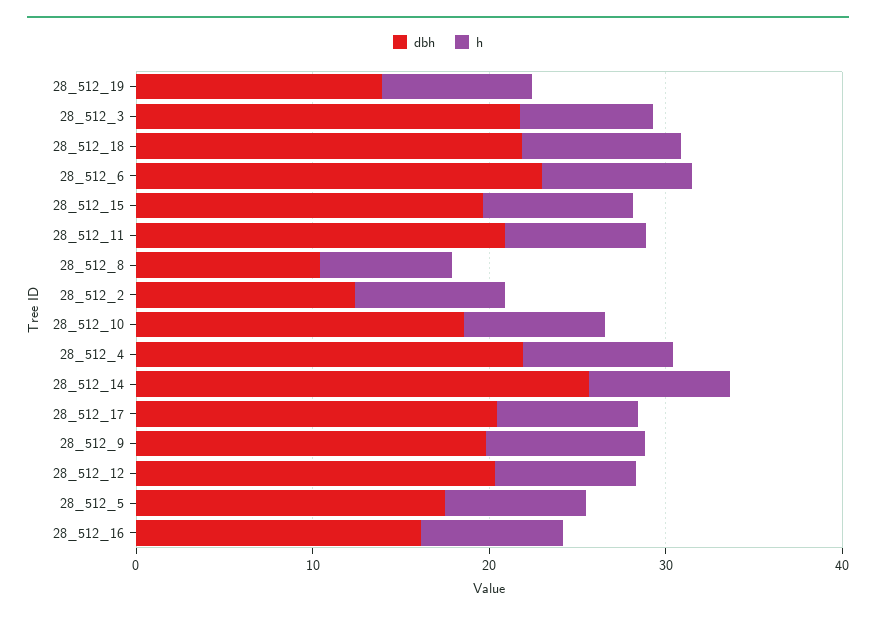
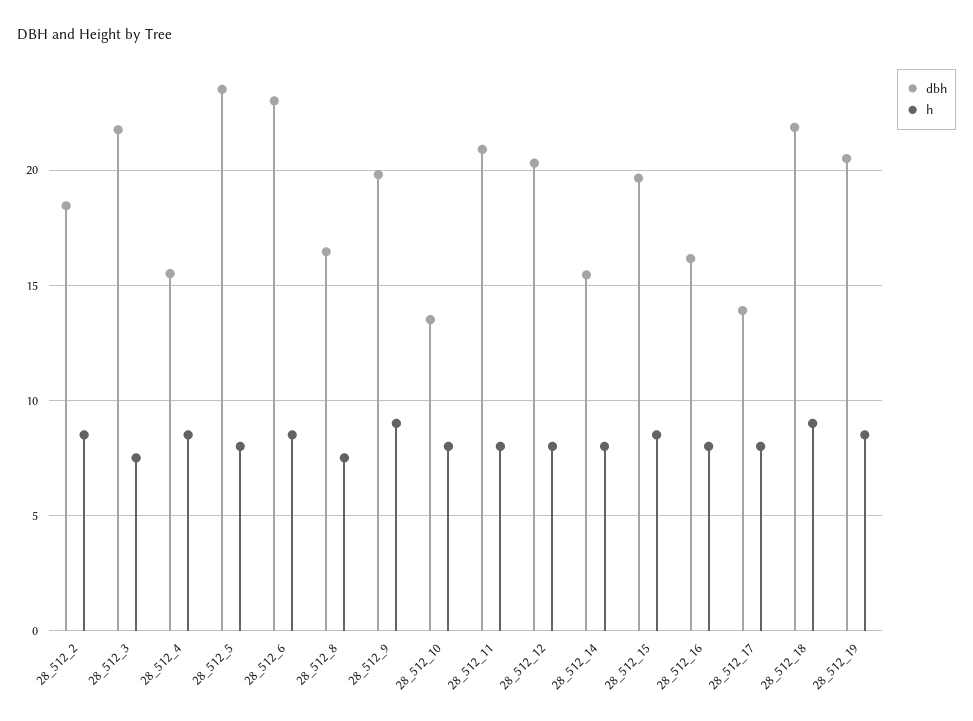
  {
    "dbh": {
-     "28_512_19": 14,
+     "28_512_19": 20.5,
      "28_512_3": 22,
      "28_512_18": 22,
      "28_512_6": 23,
      "28_512_15": 19.5,
      "28_512_11": 21,
-     "28_512_8": 10,
+     "28_512_8": 16.5,
-     "28_512_2": 12,
+     "28_512_2": 18.5,
-     "28_512_10": 18,
+     "28_512_10": 13.5,
-     "28_512_4": 22,
+     "28_512_4": 15.5,
-     "28_512_14": 26,
+     "28_512_14": 15.5,
-     "28_512_17": 20,
+     "28_512_17": 14,
      "28_512_9": 20,
      "28_512_12": 20.5,
-     "28_512_5": 18,
+     "28_512_5": 23.5,
      "28_512_16": 16
    },
    "h": {
      "28_512_19": 8.5,
      "28_512_3": 7.5,
      "28_512_18": 9,
      "28_512_6": 8.5,
      "28_512_15": 8.5,
      "28_512_11": 8,
      "28_512_8": 7.5,
      "28_512_2": 8.5,
      "28_512_10": 8,
      "28_512_4": 8.5,
      "28_512_14": 8,
      "28_512_17": 8,
      "28_512_9": 9,
      "28_512_12": 8,
      "28_512_5": 8,
      "28_512_16": 8
    }
  }

